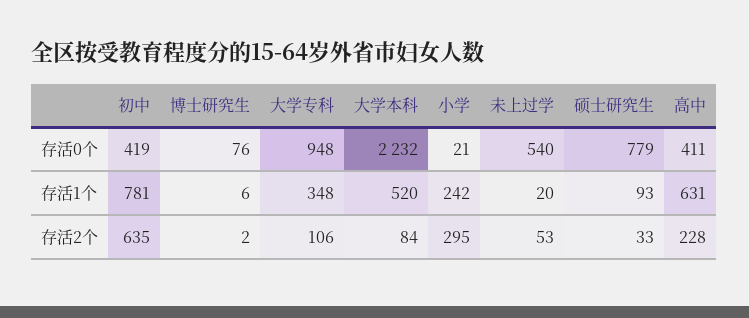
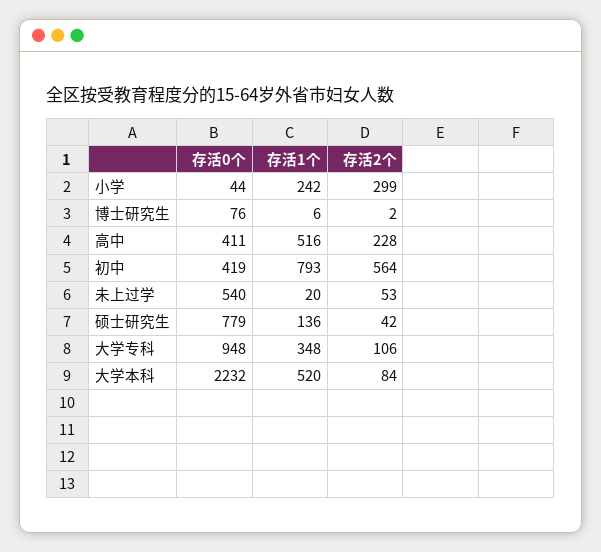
  {
    "初中": {
      "存活0个": 419,
-     "存活1个": 781,
+     "存活1个": 793,
-     "存活2个": 635
+     "存活2个": 564
    },
    "博士研究生": {
      "存活0个": 76,
      "存活1个": 6,
      "存活2个": 2
    },
    "大学专科": {
      "存活0个": 948,
      "存活1个": 348,
      "存活2个": 106
    },
    "大学本科": {
      "存活0个": 2232,
      "存活1个": 520,
      "存活2个": 84
    },
    "小学": {
-     "存活0个": 21,
+     "存活0个": 44,
      "存活1个": 242,
-     "存活2个": 295
+     "存活2个": 299
    },
    "未上过学": {
      "存活0个": 540,
      "存活1个": 20,
      "存活2个": 53
    },
    "硕士研究生": {
      "存活0个": 779,
-     "存活1个": 93,
+     "存活1个": 136,
-     "存活2个": 33
+     "存活2个": 42
    },
    "高中": {
      "存活0个": 411,
-     "存活1个": 631,
+     "存活1个": 516,
      "存活2个": 228
    }
  }

